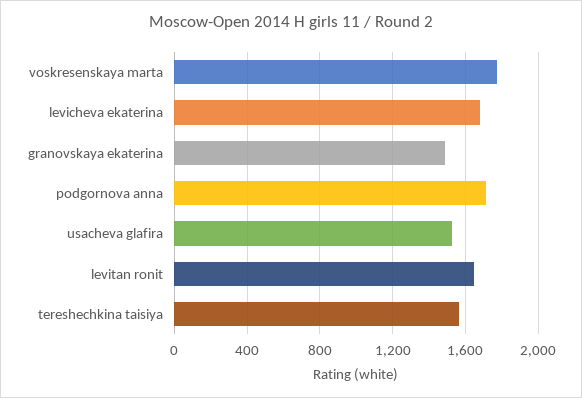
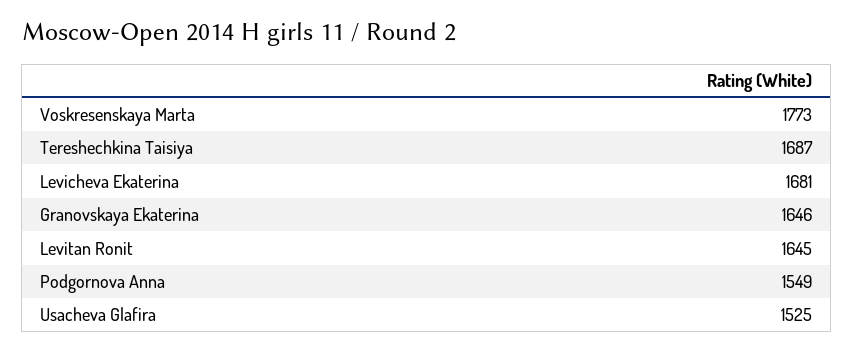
  {
    "voskresenskaya marta": 1773,
    "levicheva ekaterina": 1681,
-   "granovskaya ekaterina": 1500,
+   "granovskaya ekaterina": 1646,
-   "podgornova anna": 1700,
+   "podgornova anna": 1549,
    "usacheva glafira": 1525,
    "levitan ronit": 1645,
-   "tereshechkina taisiya": 1550
+   "tereshechkina taisiya": 1687
  }

